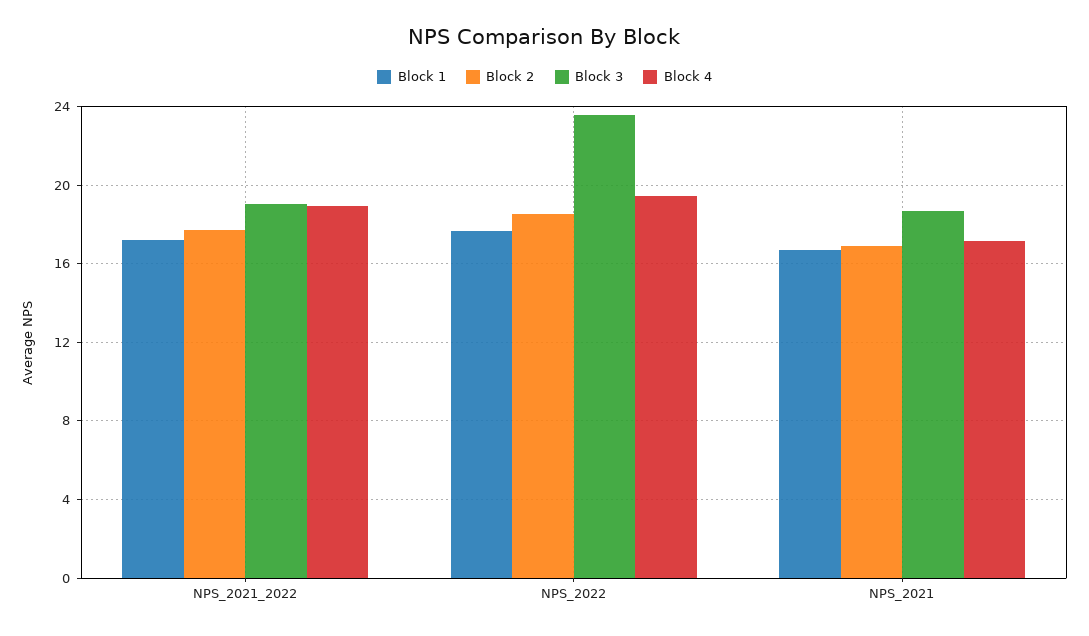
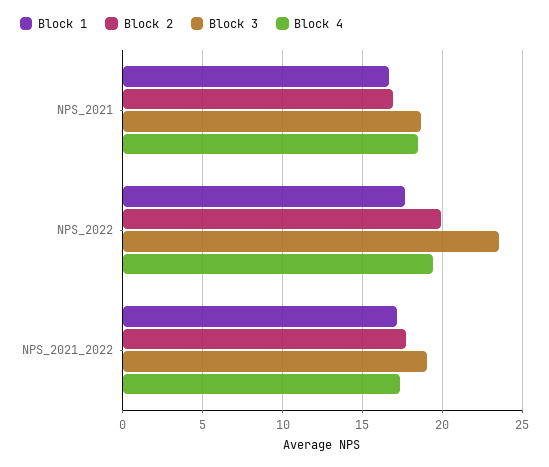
  {
    "Block 1": {
      "NPS_2021_2022": 17,
      "NPS_2022": 17.5,
      "NPS_2021": 16.5
    },
    "Block 2": {
      "NPS_2021_2022": 17.5,
-     "NPS_2022": 18.5,
+     "NPS_2022": 20,
      "NPS_2021": 17
    },
    "Block 3": {
      "NPS_2021_2022": 19,
      "NPS_2022": 23.5,
      "NPS_2021": 18.5
    },
    "Block 4": {
-     "NPS_2021_2022": 19,
+     "NPS_2021_2022": 17.5,
      "NPS_2022": 19.5,
-     "NPS_2021": 17
+     "NPS_2021": 18.5
    }
  }

